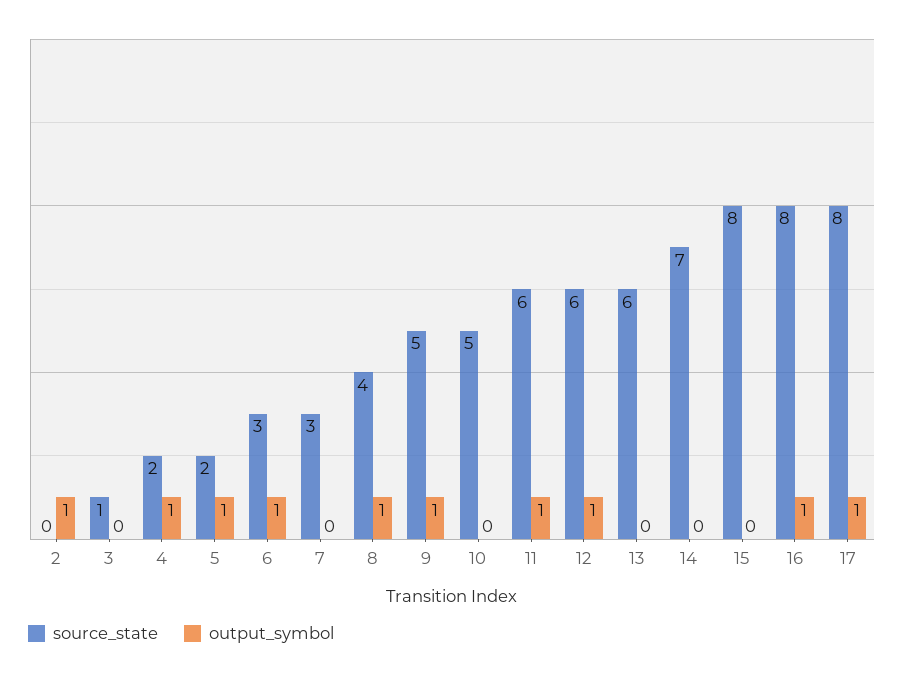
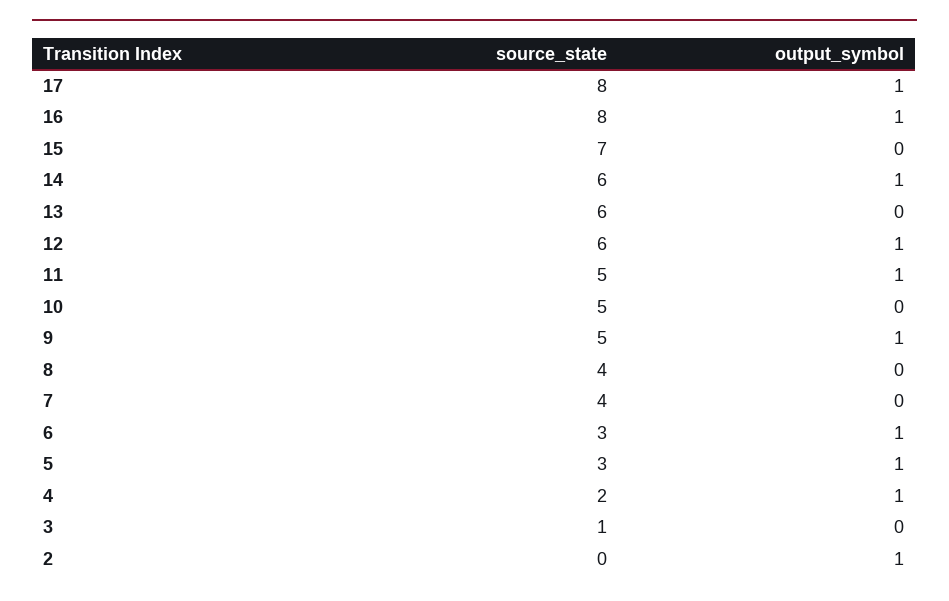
  {
    "source_state": {
      "2": 0,
      "3": 1,
      "4": 2,
-     "5": 2,
+     "5": 3,
      "6": 3,
-     "7": 3,
+     "7": 4,
      "8": 4,
      "9": 5,
      "10": 5,
-     "11": 6,
+     "11": 5,
      "12": 6,
      "13": 6,
-     "14": 7,
+     "14": 6,
-     "15": 8,
+     "15": 7,
      "16": 8,
      "17": 8
    },
    "output_symbol": {
      "2": 1,
      "3": 0,
      "4": 1,
      "5": 1,
      "6": 1,
      "7": 0,
-     "8": 1,
+     "8": 0,
      "9": 1,
      "10": 0,
      "11": 1,
      "12": 1,
      "13": 0,
-     "14": 0,
+     "14": 1,
      "15": 0,
      "16": 1,
      "17": 1
    }
  }

